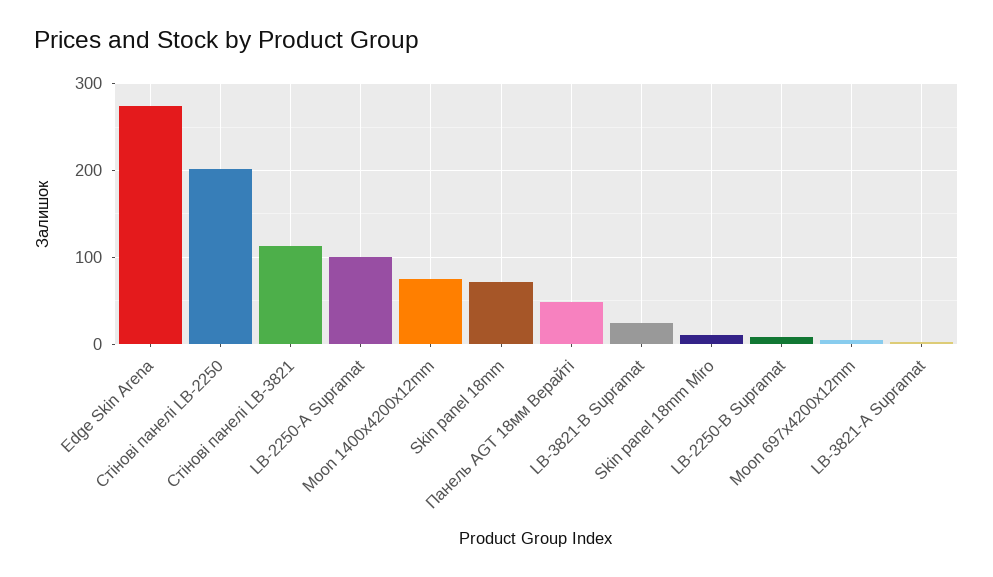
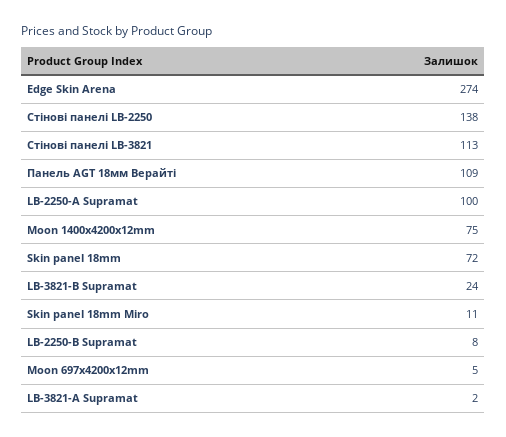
  {
    "Edge Skin Arena": 274,
-   "Стінові панелі LB-2250": 200,
+   "Стінові панелі LB-2250": 138,
    "Стінові панелі LB-3821": 113,
    "LB-2250-А Supramat": 100,
    "Moon 1400x4200x12mm": 75,
    "Skin panel 18mm": 72,
-   "Панель AGT 18мм Верайті": 50,
+   "Панель AGT 18мм Верайті": 109,
    "LB-3821-В Supramat": 24,
    "Skin panel 18mm Miro": 11,
    "LB-2250-В Supramat": 8,
    "Moon 697x4200x12mm": 5,
    "LB-3821-А Supramat": 2
  }

